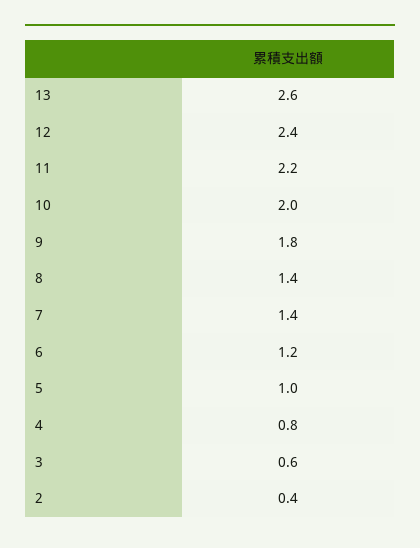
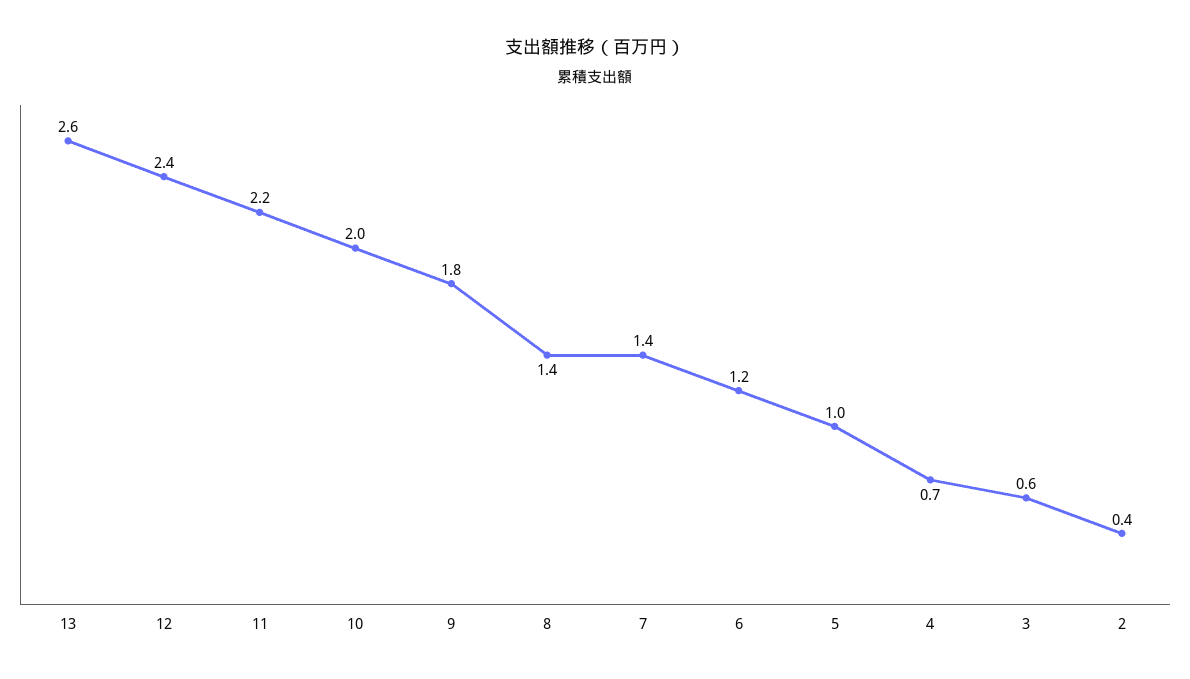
  {
    "13": 2.6,
    "12": 2.4,
    "11": 2.2,
    "10": 2,
    "9": 1.8,
    "8": 1.4,
    "7": 1.4,
    "6": 1.2,
    "5": 1,
-   "4": 0.8,
+   "4": 0.7,
    "3": 0.6,
    "2": 0.4
  }

